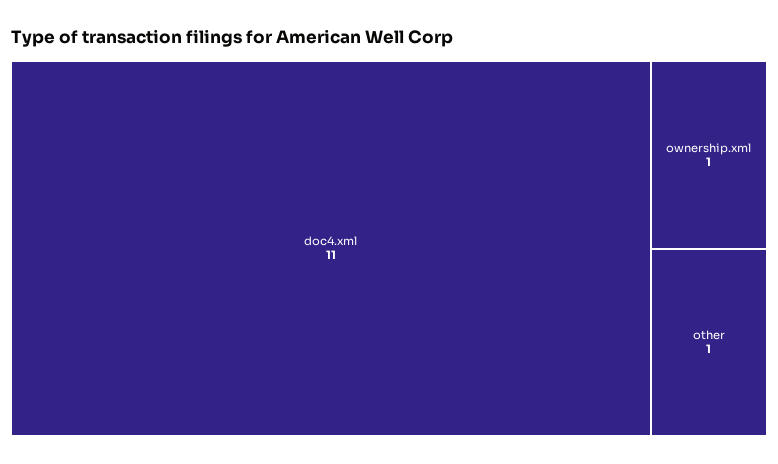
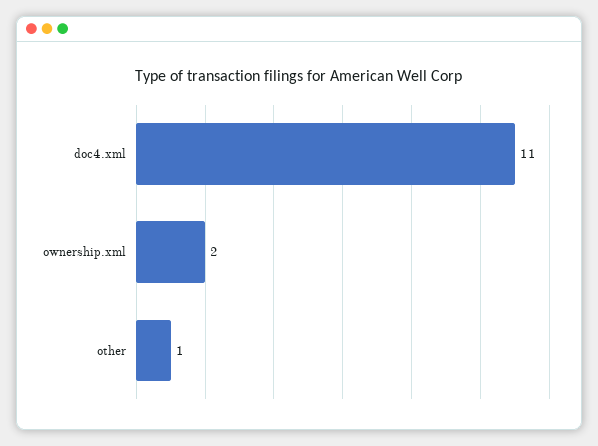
  {
    "doc4.xml": 11,
-   "ownership.xml": 1,
+   "ownership.xml": 2,
    "other": 1
  }

